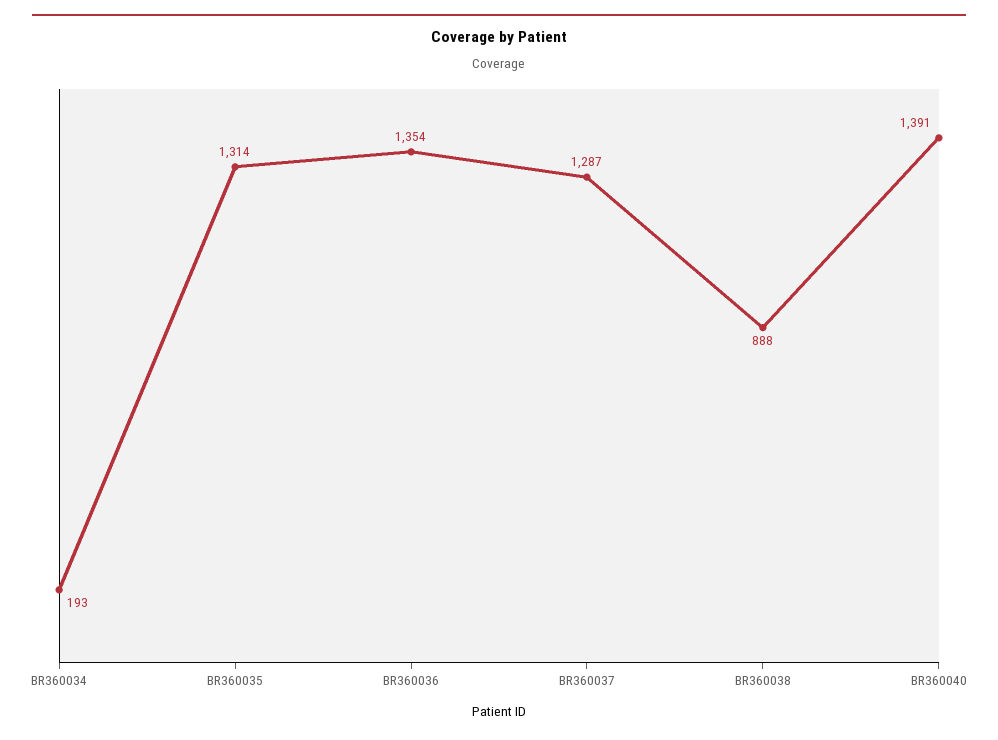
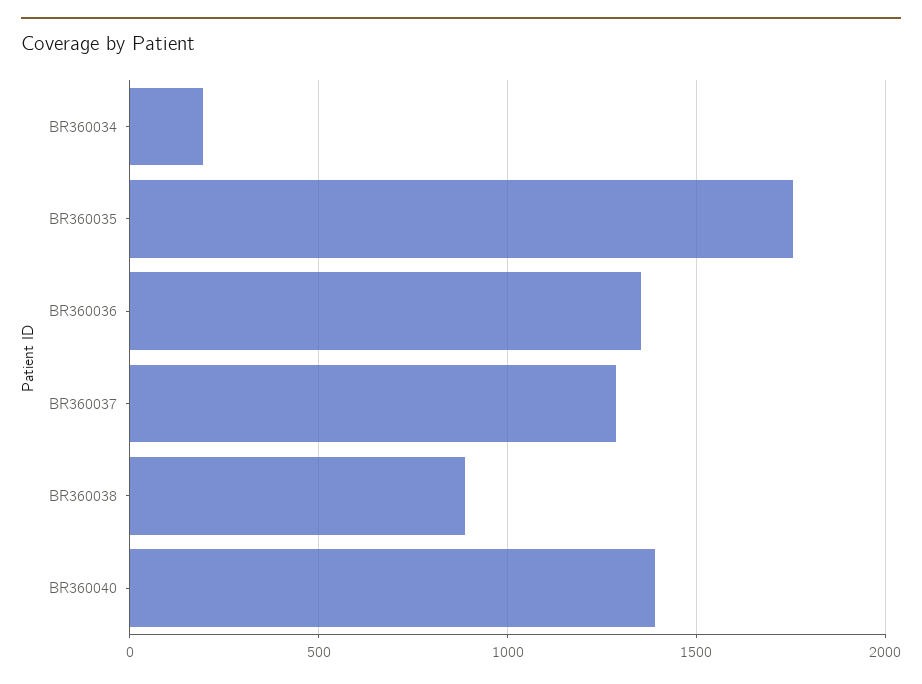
  {
    "BR360034": 193,
-   "BR360035": 1314,
+   "BR360035": 1750,
    "BR360036": 1354,
    "BR360037": 1287,
    "BR360038": 888,
    "BR360040": 1391
  }

